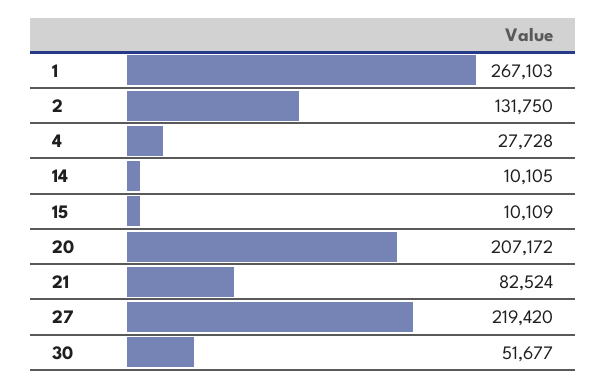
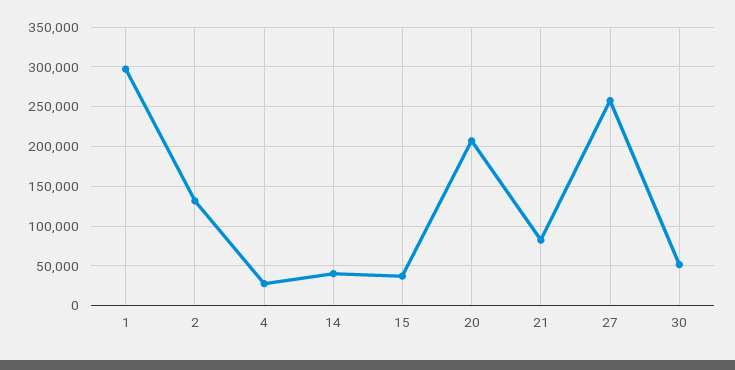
  {
-   "1": 267103,
+   "1": 300000,
    "2": 131750,
    "4": 27728,
-   "14": 10105,
+   "14": 40000,
-   "15": 10109,
+   "15": 40000,
    "20": 207172,
    "21": 82524,
-   "27": 219420,
+   "27": 260000,
    "30": 51677
  }

